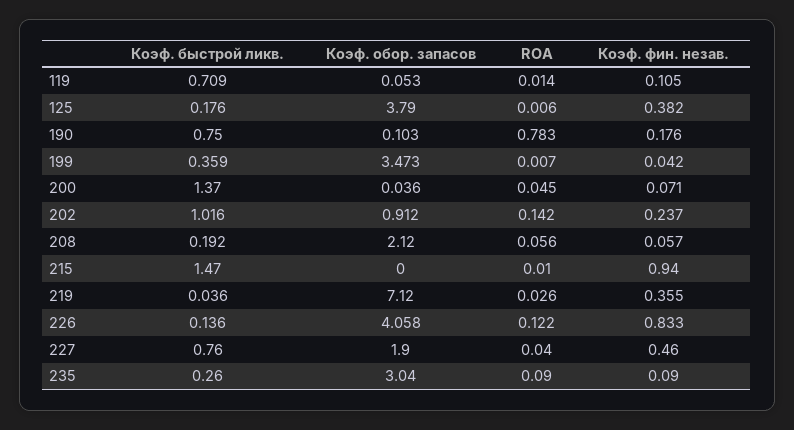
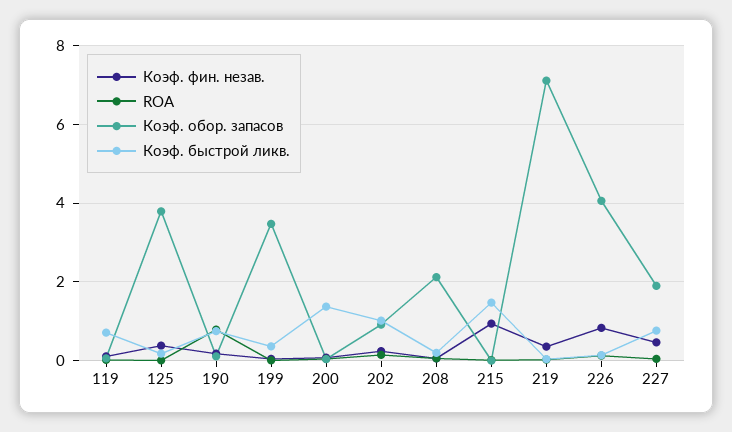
  {
    "Коэф. быстрой ликв.": {
      "119": 0.709,
      "125": 0.176,
      "190": 0.75,
      "199": 0.359,
      "200": 1.37,
      "202": 1.016,
      "208": 0.192,
      "215": 1.47,
      "219": 0.036,
      "226": 0.136,
-     "227": 0.76,
+     "227": 0.76
-     "235": 0.26
    },
    "Коэф. обор. запасов": {
      "119": 0.053,
      "125": 3.79,
      "190": 0.103,
      "199": 3.473,
      "200": 0.036,
      "202": 0.912,
      "208": 2.12,
      "215": 0,
      "219": 7.12,
      "226": 4.058,
-     "227": 1.9,
+     "227": 1.9
-     "235": 3.04
    },
    "ROA": {
      "119": 0.014,
      "125": 0.006,
      "190": 0.783,
      "199": 0.007,
      "200": 0.045,
      "202": 0.142,
      "208": 0.056,
      "215": 0.01,
      "219": 0.026,
      "226": 0.122,
-     "227": 0.04,
+     "227": 0.04
-     "235": 0.09
    },
    "Коэф. фин. незав.": {
      "119": 0.105,
      "125": 0.382,
      "190": 0.176,
      "199": 0.042,
      "200": 0.071,
      "202": 0.237,
      "208": 0.057,
      "215": 0.94,
      "219": 0.355,
      "226": 0.833,
-     "227": 0.46,
+     "227": 0.46
-     "235": 0.09
    }
  }

